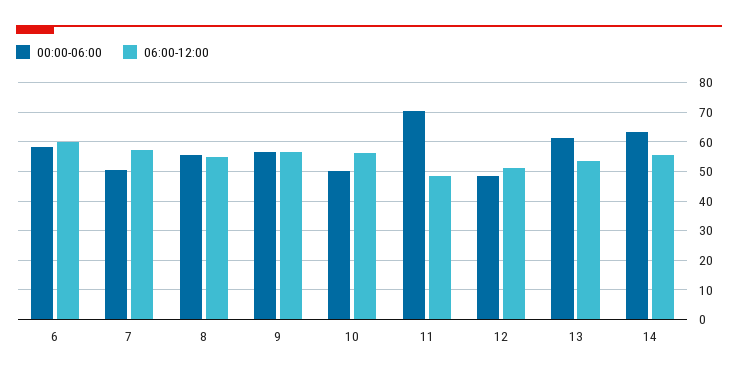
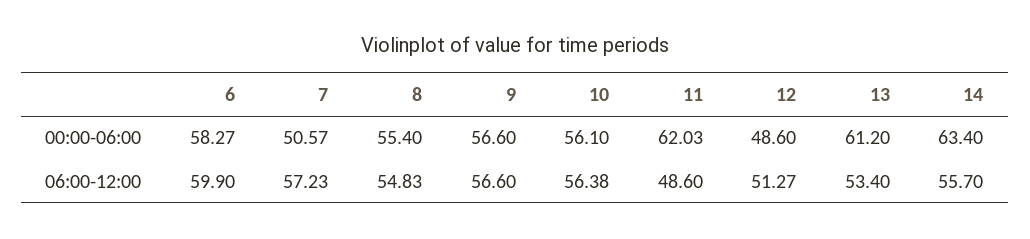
  {
    "00:00-06:00": {
      "6": 58.27,
      "7": 50.57,
      "8": 55.4,
      "9": 56.6,
-     "10": 50,
+     "10": 56.1,
-     "11": 70,
+     "11": 62.03,
      "12": 48.6,
      "13": 61.2,
      "14": 63.4
    },
    "06:00-12:00": {
      "6": 59.9,
      "7": 57.23,
      "8": 54.83,
      "9": 56.6,
      "10": 56.38,
      "11": 48.6,
      "12": 51.27,
      "13": 53.4,
      "14": 55.7
    }
  }

